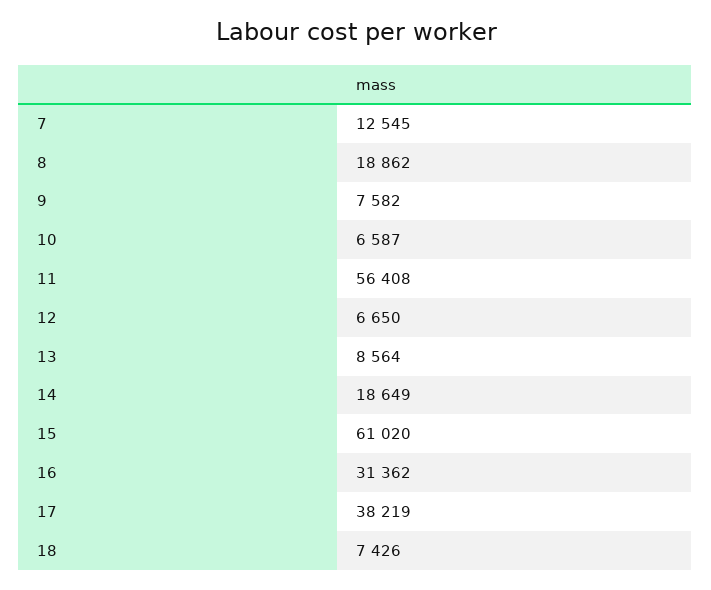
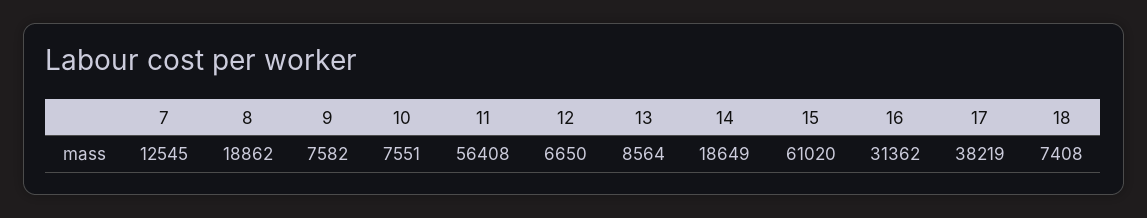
  {
    "7": 12545,
    "8": 18862,
    "9": 7582,
-   "10": 6587,
+   "10": 7551,
    "11": 56408,
    "12": 6650,
    "13": 8564,
    "14": 18649,
    "15": 61020,
    "16": 31362,
    "17": 38219,
-   "18": 7426
+   "18": 7408
  }

